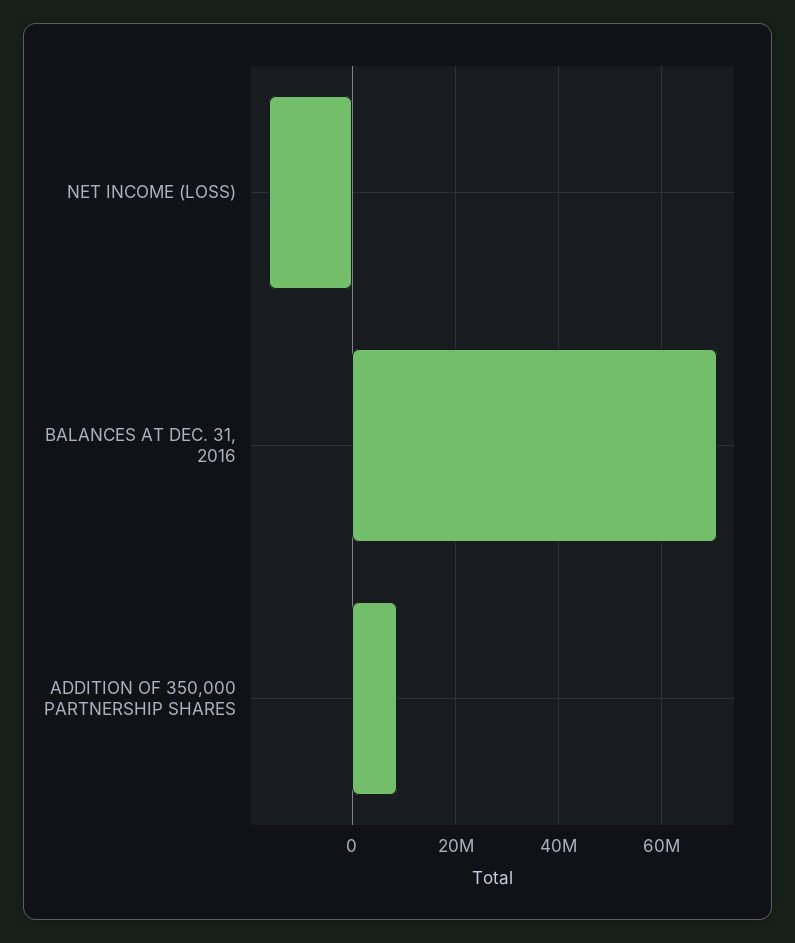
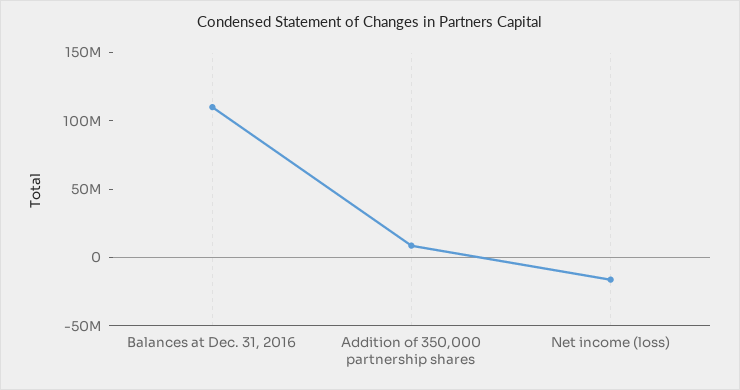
  {
    "NET INCOME (LOSS)": -16000000,
-   "BALANCES AT DEC. 31, 2016": 70000000,
+   "BALANCES AT DEC. 31, 2016": 110000000,
    "ADDITION OF 350,000 PARTNERSHIP SHARES": 8000000
  }

